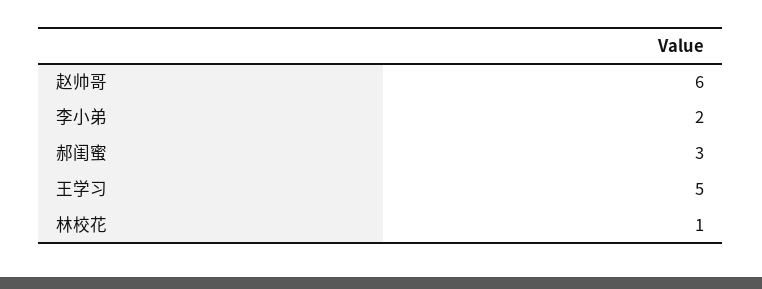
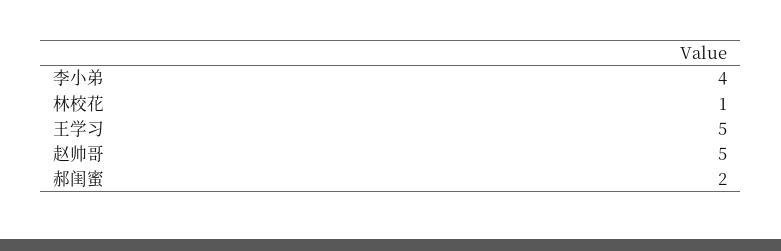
  {
-   "赵帅哥": 6,
+   "赵帅哥": 5,
-   "李小弟": 2,
+   "李小弟": 4,
-   "郝闺蜜": 3,
+   "郝闺蜜": 2,
    "王学习": 5,
    "林校花": 1
  }

